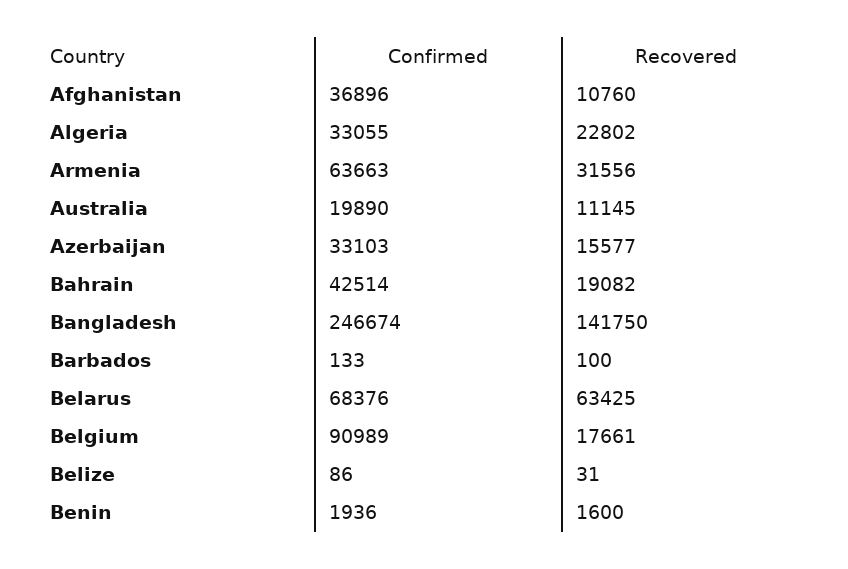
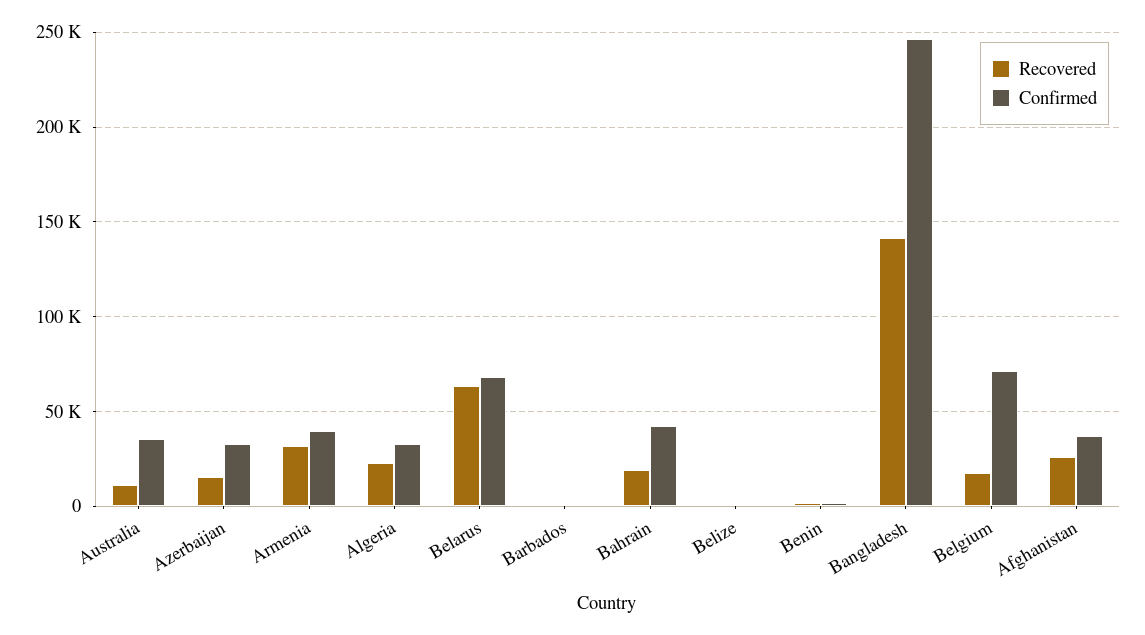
  {
    "Confirmed": {
      "Afghanistan": 36896,
      "Algeria": 33055,
-     "Armenia": 63663,
+     "Armenia": 40000,
-     "Australia": 19890,
+     "Australia": 35000,
      "Azerbaijan": 33103,
      "Bahrain": 42514,
      "Bangladesh": 246674,
      "Barbados": 133,
      "Belarus": 68376,
-     "Belgium": 90989,
+     "Belgium": 70000,
      "Belize": 86,
      "Benin": 1936
    },
    "Recovered": {
-     "Afghanistan": 10760,
+     "Afghanistan": 25000,
      "Algeria": 22802,
      "Armenia": 31556,
      "Australia": 11145,
      "Azerbaijan": 15577,
      "Bahrain": 19082,
      "Bangladesh": 141750,
      "Barbados": 100,
      "Belarus": 63425,
      "Belgium": 17661,
      "Belize": 31,
      "Benin": 1600
    }
  }

